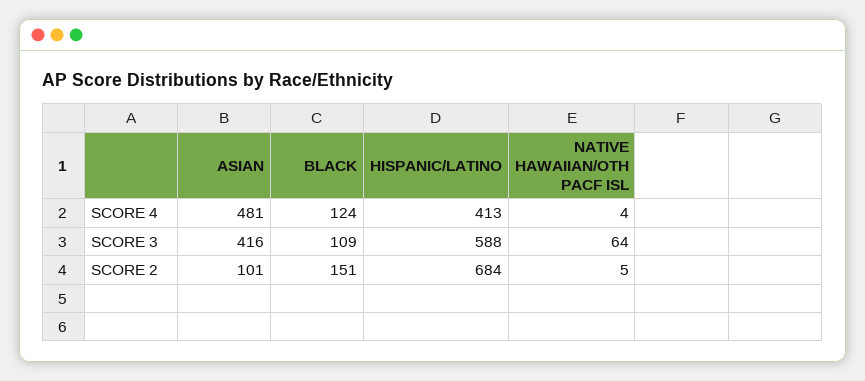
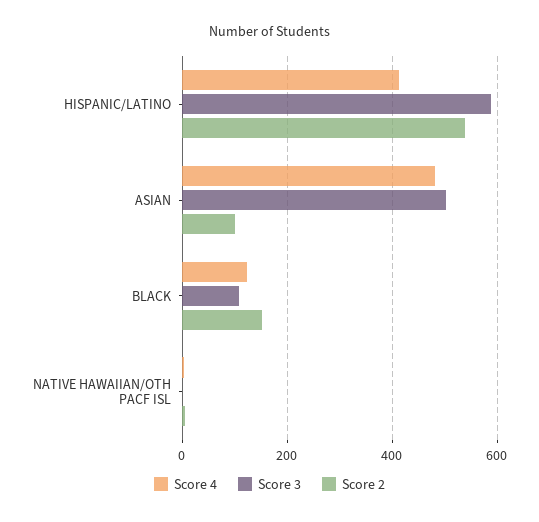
  {
    "SCORE 4": {
      "ASIAN": 481,
      "BLACK": 124,
      "HISPANIC/LATINO": 413,
      "NATIVE HAWAIIAN/OTH PACF ISL": 4
    },
    "SCORE 3": {
-     "ASIAN": 416,
+     "ASIAN": 500,
      "BLACK": 109,
      "HISPANIC/LATINO": 588,
-     "NATIVE HAWAIIAN/OTH PACF ISL": 64
+     "NATIVE HAWAIIAN/OTH PACF ISL": 0
    },
    "SCORE 2": {
      "ASIAN": 101,
      "BLACK": 151,
-     "HISPANIC/LATINO": 684,
+     "HISPANIC/LATINO": 540,
      "NATIVE HAWAIIAN/OTH PACF ISL": 5
    }
  }

